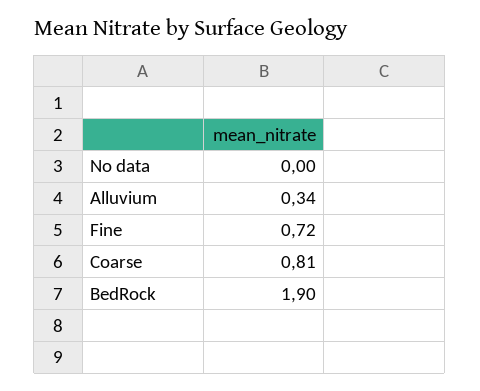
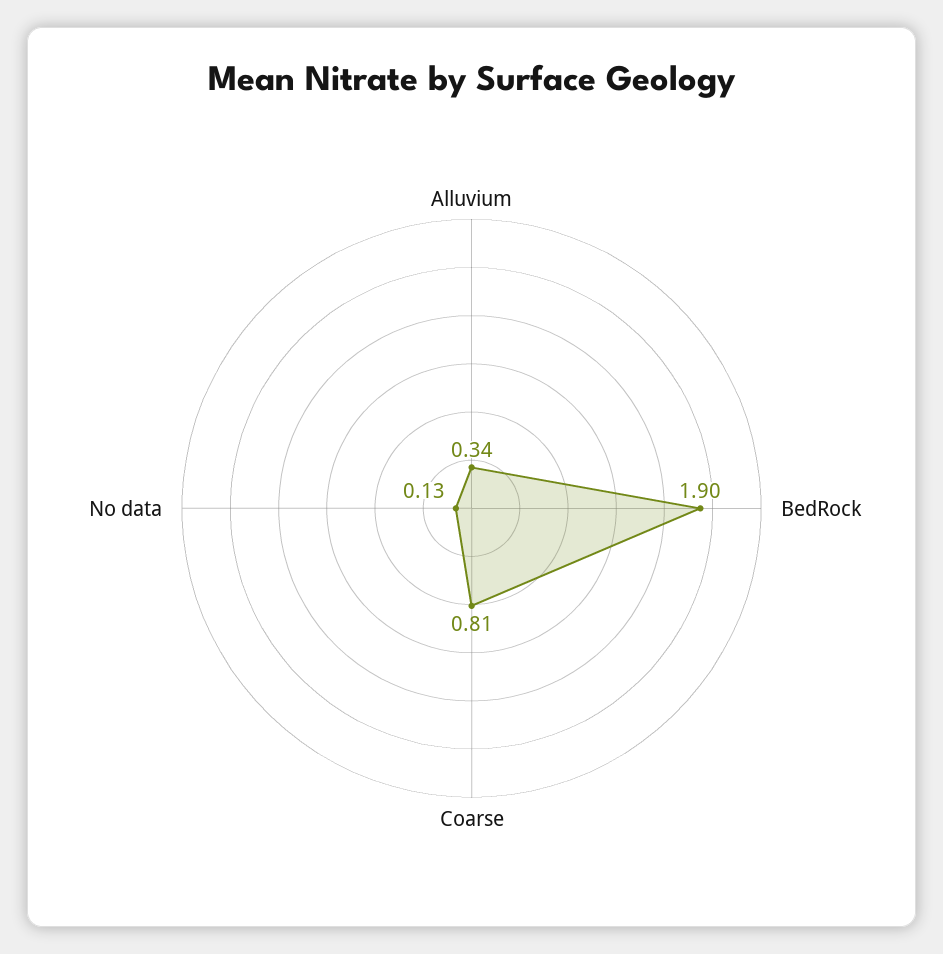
  {
-   "No data": 0,
+   "No data": 0.13,
    "Alluvium": 0.34,
-   "Fine": 0.72,
    "Coarse": 0.81,
    "BedRock": 1.9
  }

